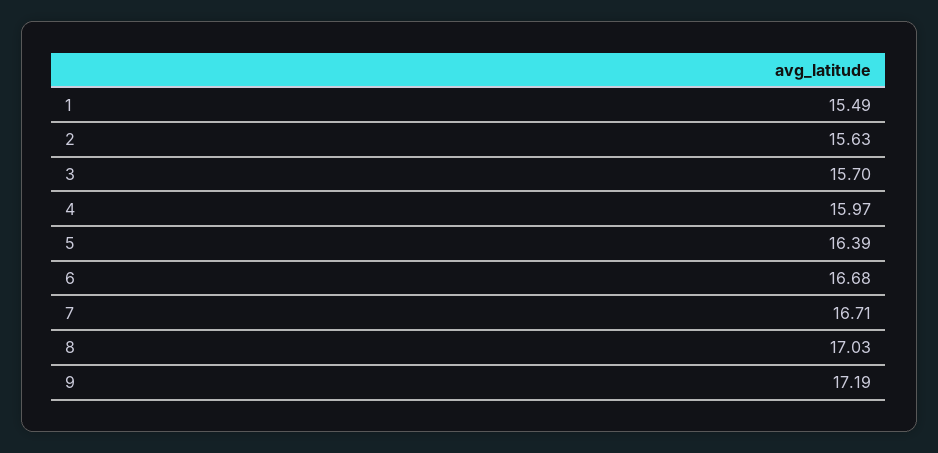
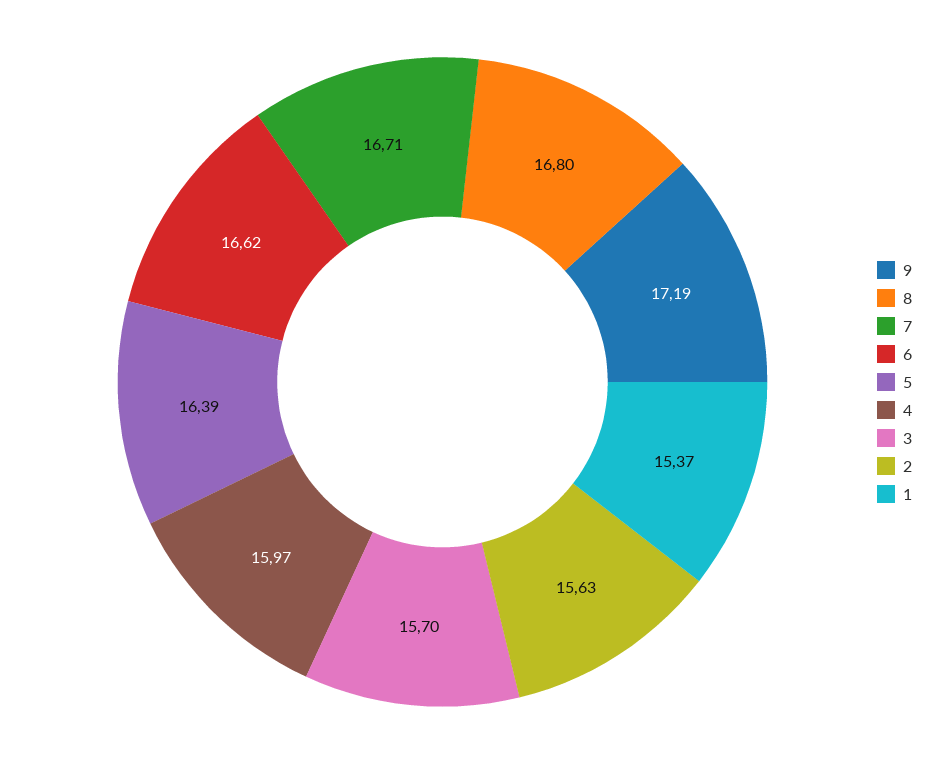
  {
-   "1": 15.49,
+   "1": 15.37,
    "2": 15.63,
    "3": 15.7,
    "4": 15.97,
    "5": 16.39,
-   "6": 16.68,
+   "6": 16.62,
    "7": 16.71,
-   "8": 17.03,
+   "8": 16.8,
    "9": 17.19
  }

